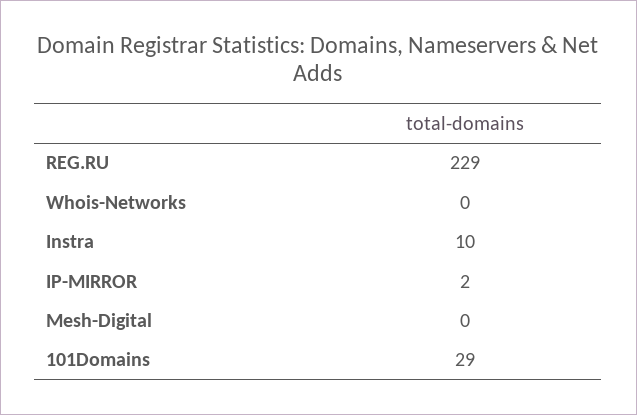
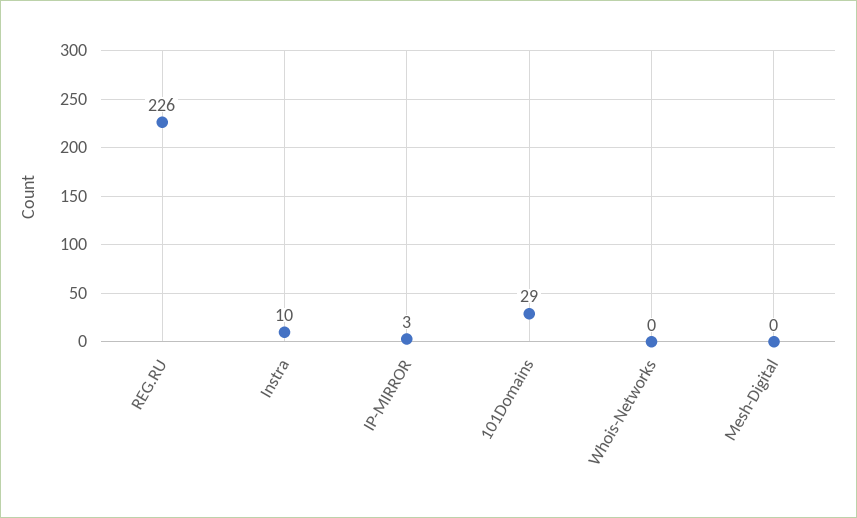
  {
-   "REG.RU": 229,
+   "REG.RU": 226,
    "Whois-Networks": 0,
    "Instra": 10,
-   "IP-MIRROR": 2,
+   "IP-MIRROR": 3,
    "Mesh-Digital": 0,
    "101Domains": 29
  }

